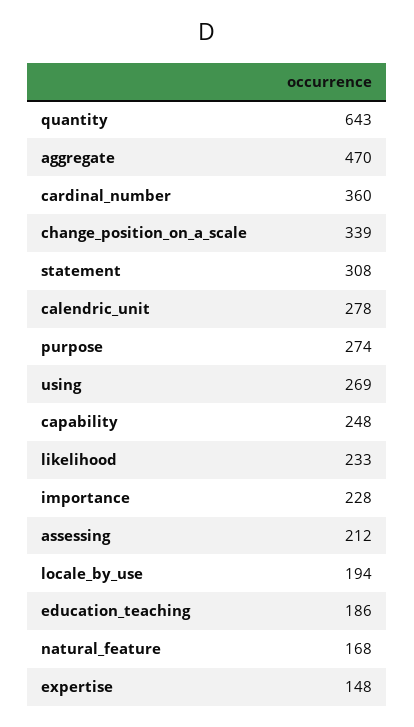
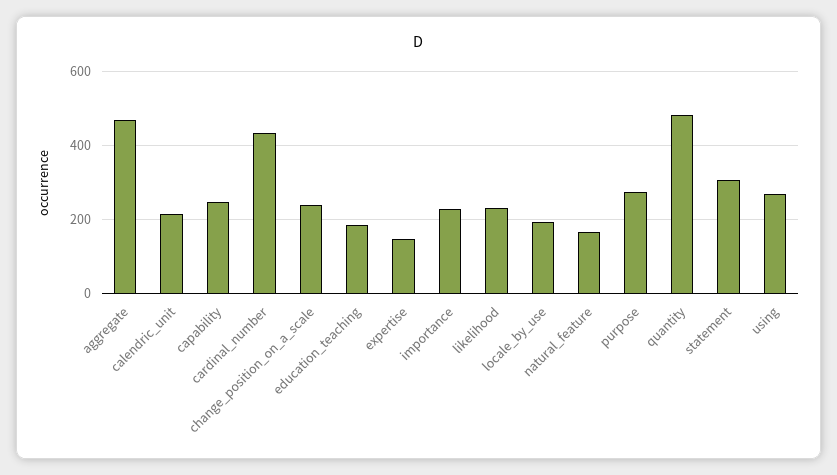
  {
-   "quantity": 643,
+   "quantity": 480,
    "aggregate": 470,
-   "cardinal_number": 360,
+   "cardinal_number": 440,
-   "change_position_on_a_scale": 339,
+   "change_position_on_a_scale": 240,
    "statement": 308,
-   "calendric_unit": 278,
+   "calendric_unit": 220,
    "purpose": 274,
    "using": 269,
    "capability": 248,
    "likelihood": 233,
    "importance": 228,
-   "assessing": 212,
    "locale_by_use": 194,
    "education_teaching": 186,
    "natural_feature": 168,
    "expertise": 148
  }

